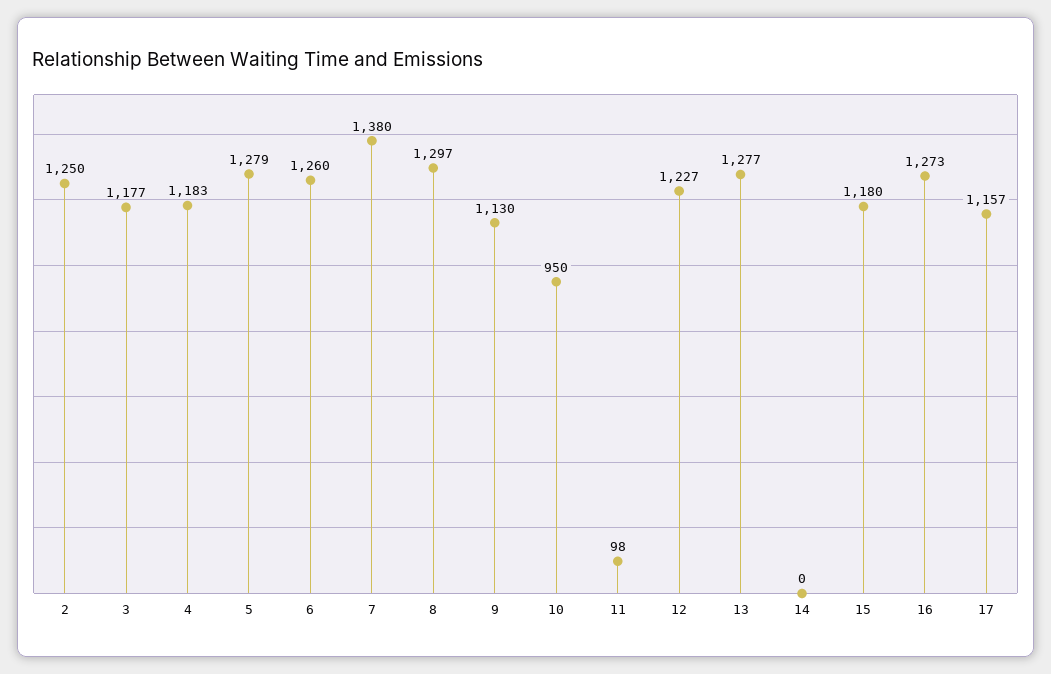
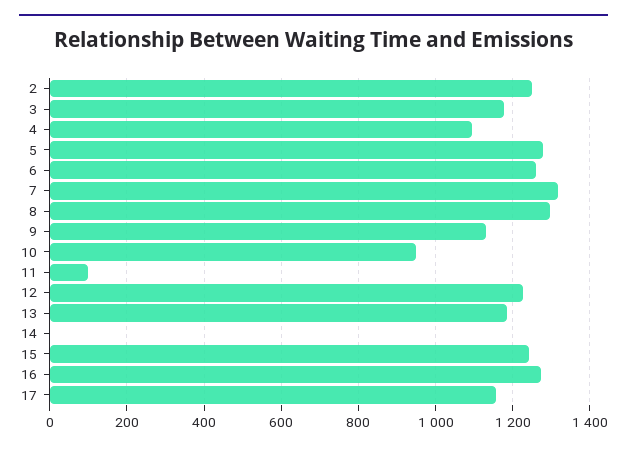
  {
    "2": 1250,
    "3": 1177,
-   "4": 1183,
+   "4": 1100,
    "5": 1279,
    "6": 1260,
-   "7": 1380,
+   "7": 1320,
    "8": 1297,
    "9": 1130,
    "10": 950,
    "11": 98,
    "12": 1227,
-   "13": 1277,
+   "13": 1180,
    "14": 0,
-   "15": 1180,
+   "15": 1240,
    "16": 1273,
    "17": 1157
  }

